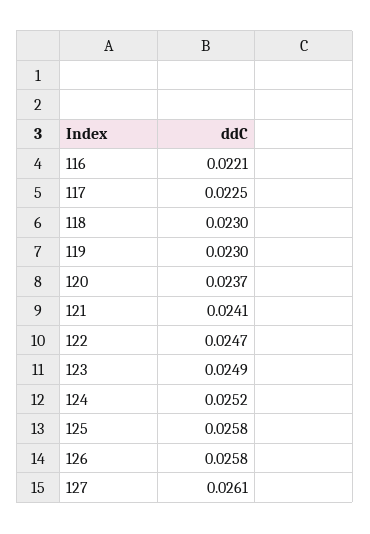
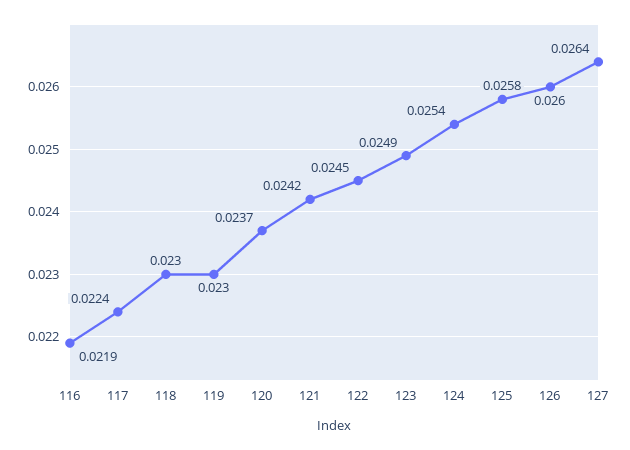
  {
-   "116": 0.0221,
+   "116": 0.0219,
-   "117": 0.0225,
+   "117": 0.0224,
    "118": 0.023,
    "119": 0.023,
    "120": 0.0237,
-   "121": 0.0241,
+   "121": 0.0242,
-   "122": 0.0247,
+   "122": 0.0245,
    "123": 0.0249,
-   "124": 0.0252,
+   "124": 0.0254,
    "125": 0.0258,
-   "126": 0.0258,
+   "126": 0.026,
-   "127": 0.0261
+   "127": 0.0264
  }

